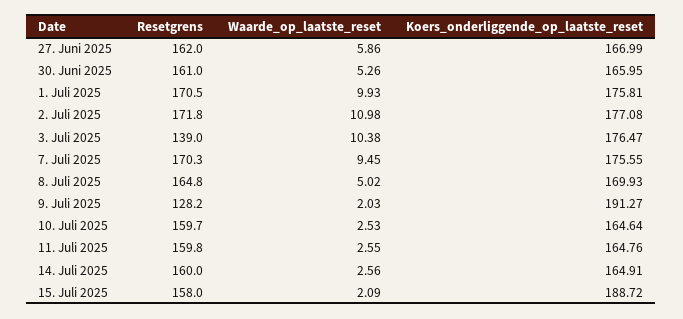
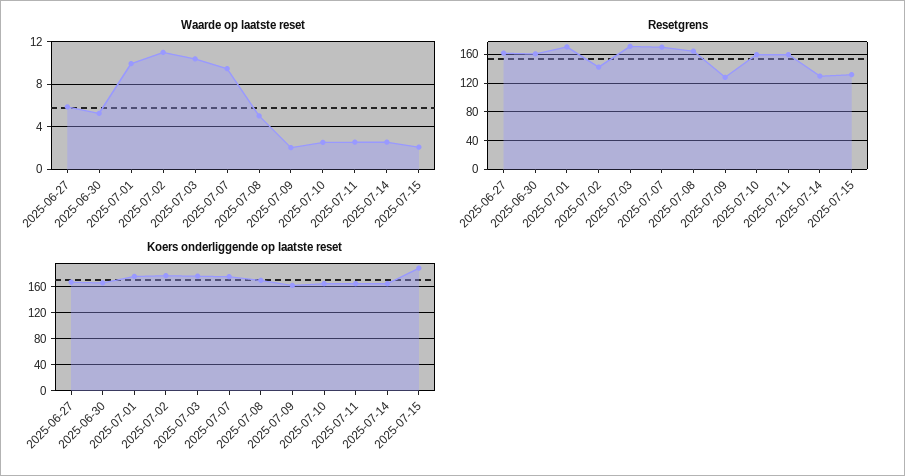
  {
    "Resetgrens": {
      "27. Juni 2025": 162,
      "30. Juni 2025": 161,
      "1. Juli 2025": 170.5,
-     "2. Juli 2025": 171.8,
+     "2. Juli 2025": 140,
-     "3. Juli 2025": 139,
+     "3. Juli 2025": 170,
      "7. Juli 2025": 170.3,
      "8. Juli 2025": 164.8,
      "9. Juli 2025": 128.2,
      "10. Juli 2025": 159.7,
      "11. Juli 2025": 159.8,
-     "14. Juli 2025": 160,
+     "14. Juli 2025": 130,
-     "15. Juli 2025": 158
+     "15. Juli 2025": 130
    },
    "Waarde_op_laatste_reset": {
      "27. Juni 2025": 5.86,
      "30. Juni 2025": 5.26,
      "1. Juli 2025": 9.93,
      "2. Juli 2025": 10.98,
      "3. Juli 2025": 10.38,
      "7. Juli 2025": 9.45,
      "8. Juli 2025": 5.02,
      "9. Juli 2025": 2.03,
      "10. Juli 2025": 2.53,
      "11. Juli 2025": 2.55,
      "14. Juli 2025": 2.56,
      "15. Juli 2025": 2.09
    },
    "Koers_onderliggende_op_laatste_reset": {
      "27. Juni 2025": 166.99,
      "30. Juni 2025": 165.95,
      "1. Juli 2025": 175.81,
      "2. Juli 2025": 177.08,
      "3. Juli 2025": 176.47,
      "7. Juli 2025": 175.55,
      "8. Juli 2025": 169.93,
-     "9. Juli 2025": 191.27,
+     "9. Juli 2025": 160,
      "10. Juli 2025": 164.64,
      "11. Juli 2025": 164.76,
      "14. Juli 2025": 164.91,
      "15. Juli 2025": 188.72
    }
  }

